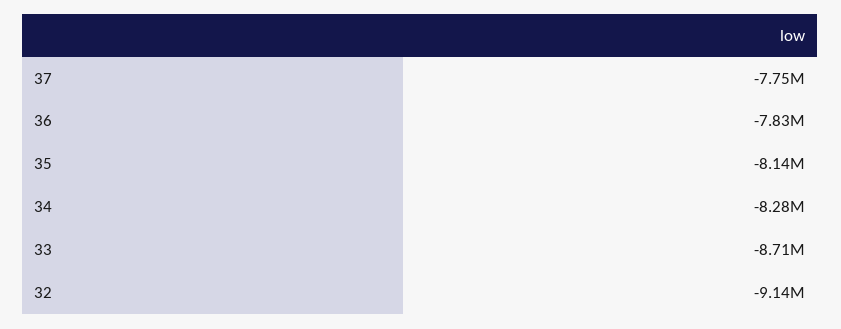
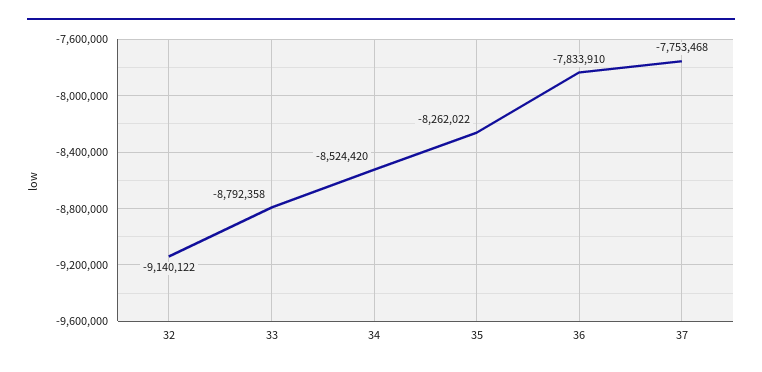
  {
    "37": -7753468,
    "36": -7833910,
-   "35": -8140000,
+   "35": -8262022,
-   "34": -8280000,
+   "34": -8524420,
-   "33": -8710000,
+   "33": -8792358,
    "32": -9140122
  }

